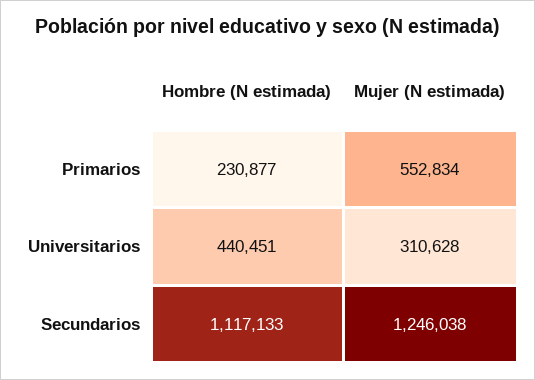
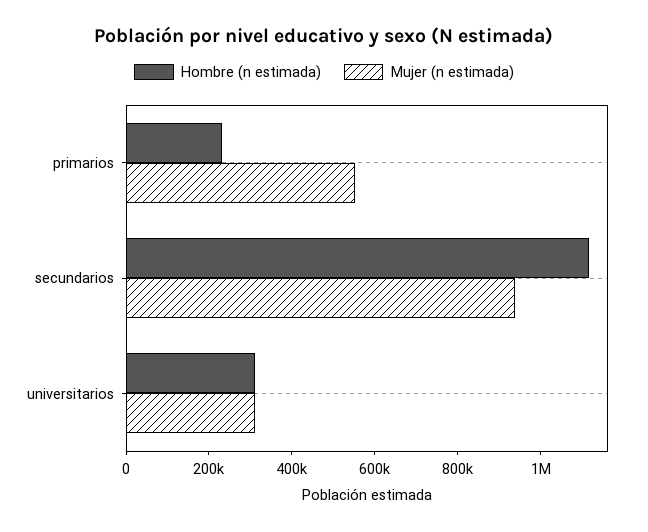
  {
    "Hombre (N estimada)": {
      "Primarios": 230877,
-     "Universitarios": 440451,
+     "Universitarios": 300000,
      "Secundarios": 1117133
    },
    "Mujer (N estimada)": {
      "Primarios": 552834,
      "Universitarios": 310628,
-     "Secundarios": 1246038
+     "Secundarios": 950000
    }
  }

